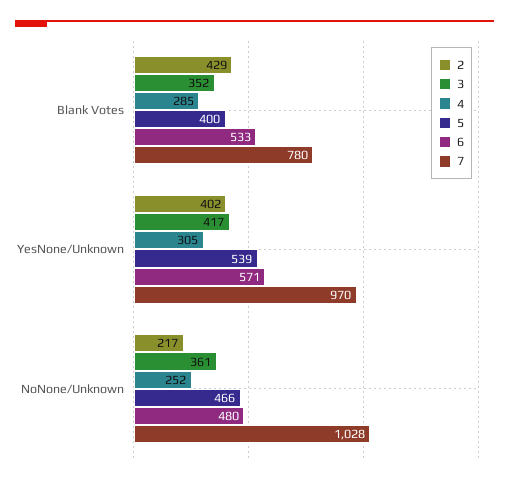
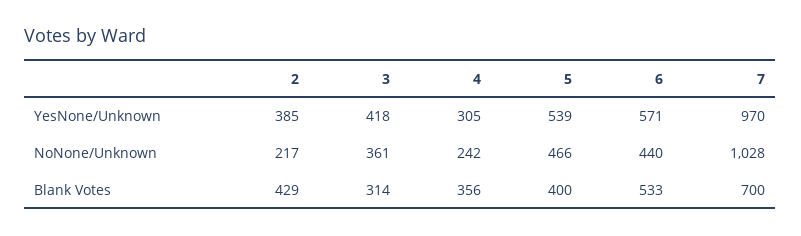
  {
    "2": {
      "Blank Votes": 429,
-     "YesNone/Unknown": 402,
+     "YesNone/Unknown": 385,
      "NoNone/Unknown": 217
    },
    "3": {
-     "Blank Votes": 352,
+     "Blank Votes": 314,
-     "YesNone/Unknown": 417,
+     "YesNone/Unknown": 418,
      "NoNone/Unknown": 361
    },
    "4": {
-     "Blank Votes": 285,
+     "Blank Votes": 356,
      "YesNone/Unknown": 305,
-     "NoNone/Unknown": 252
+     "NoNone/Unknown": 242
    },
    "5": {
      "Blank Votes": 400,
      "YesNone/Unknown": 539,
      "NoNone/Unknown": 466
    },
    "6": {
      "Blank Votes": 533,
      "YesNone/Unknown": 571,
-     "NoNone/Unknown": 480
+     "NoNone/Unknown": 440
    },
    "7": {
-     "Blank Votes": 780,
+     "Blank Votes": 700,
      "YesNone/Unknown": 970,
      "NoNone/Unknown": 1028
    }
  }

